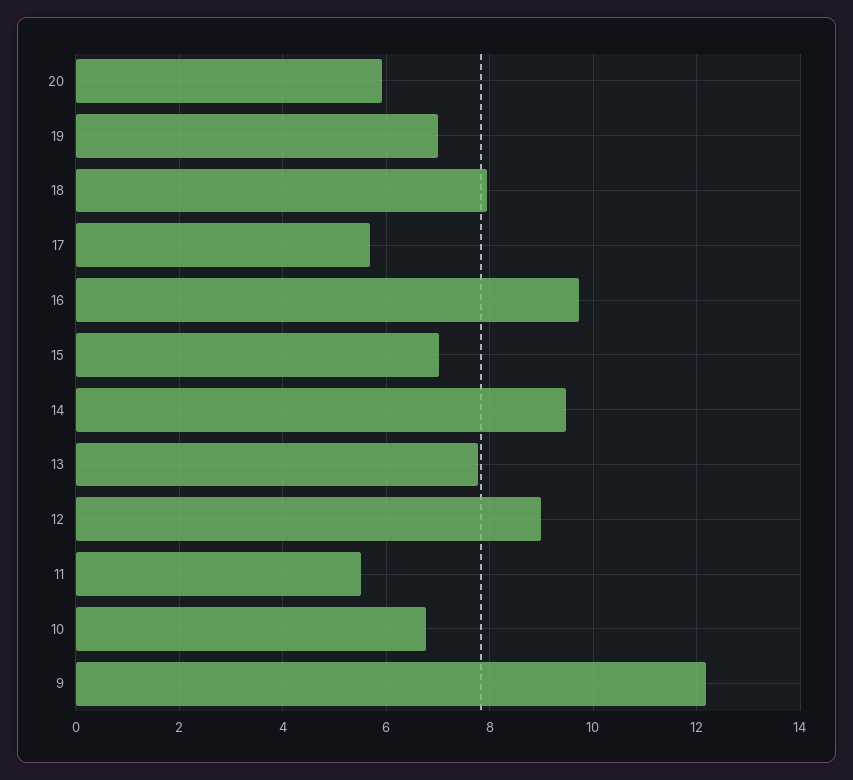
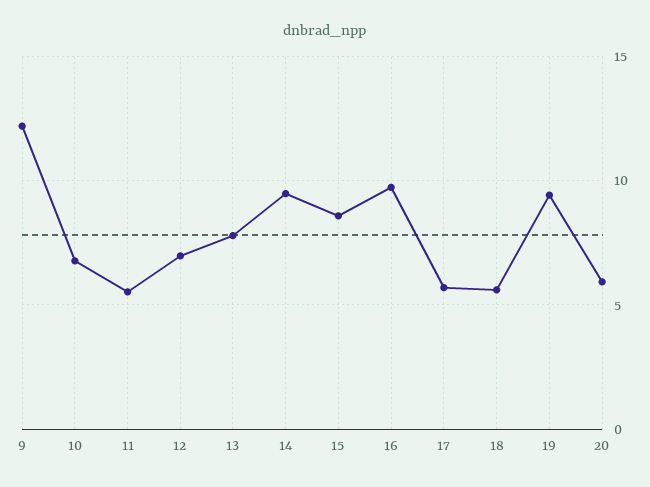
  {
    "20": 6,
-   "19": 7,
+   "19": 9.5,
-   "18": 8,
+   "18": 5.5,
    "17": 5.6,
    "16": 9.8,
-   "15": 7,
+   "15": 8.5,
    "14": 9.4,
    "13": 7.8,
-   "12": 9,
+   "12": 7,
    "11": 5.6,
    "10": 6.8,
    "9": 12.2
  }

